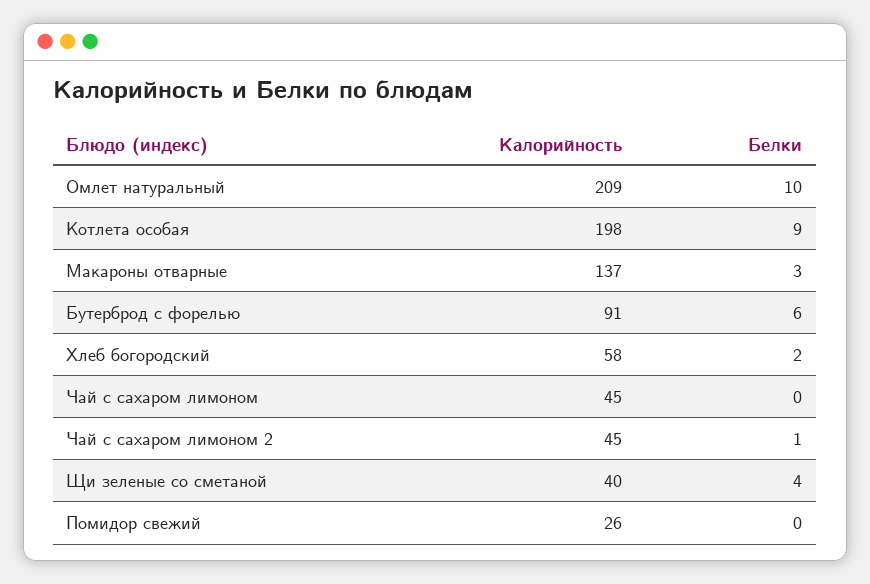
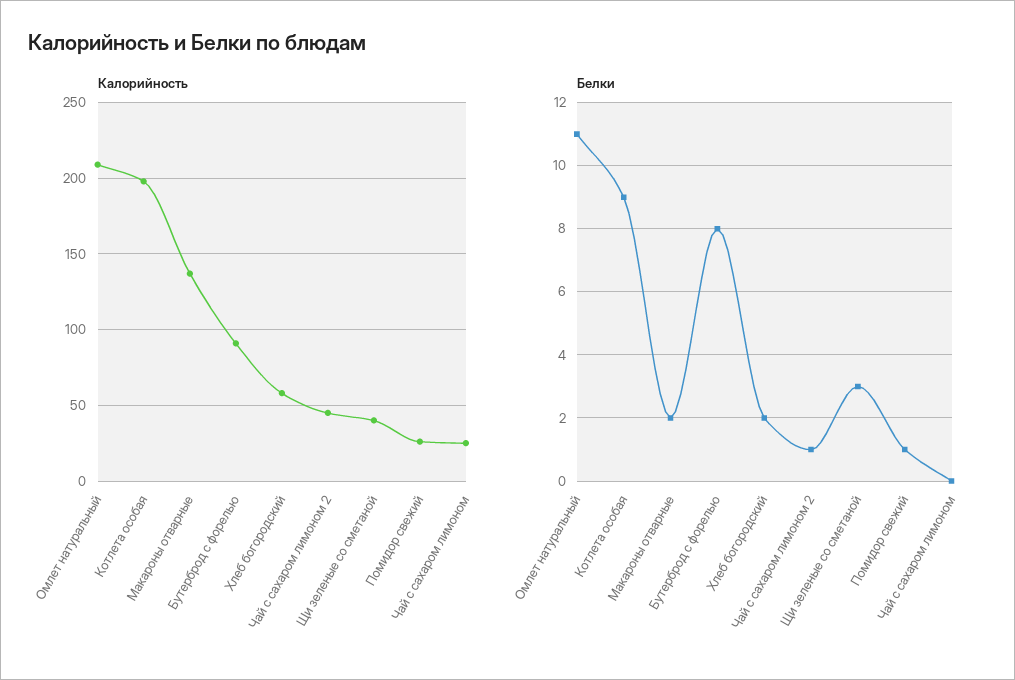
  {
    "Калорийность": {
      "Омлет натуральный": 209,
      "Котлета особая": 198,
      "Макароны отварные": 137,
      "Бутерброд с форелью": 91,
      "Хлеб богородский": 58,
-     "Чай с сахаром лимоном": 45,
+     "Чай с сахаром лимоном": 25,
      "Чай с сахаром лимоном 2": 45,
      "Щи зеленые со сметаной": 40,
      "Помидор свежий": 26
    },
    "Белки": {
-     "Омлет натуральный": 10,
+     "Омлет натуральный": 11,
      "Котлета особая": 9,
-     "Макароны отварные": 3,
+     "Макароны отварные": 2,
-     "Бутерброд с форелью": 6,
+     "Бутерброд с форелью": 8,
      "Хлеб богородский": 2,
      "Чай с сахаром лимоном": 0,
      "Чай с сахаром лимоном 2": 1,
-     "Щи зеленые со сметаной": 4,
+     "Щи зеленые со сметаной": 3,
-     "Помидор свежий": 0
+     "Помидор свежий": 1
    }
  }

